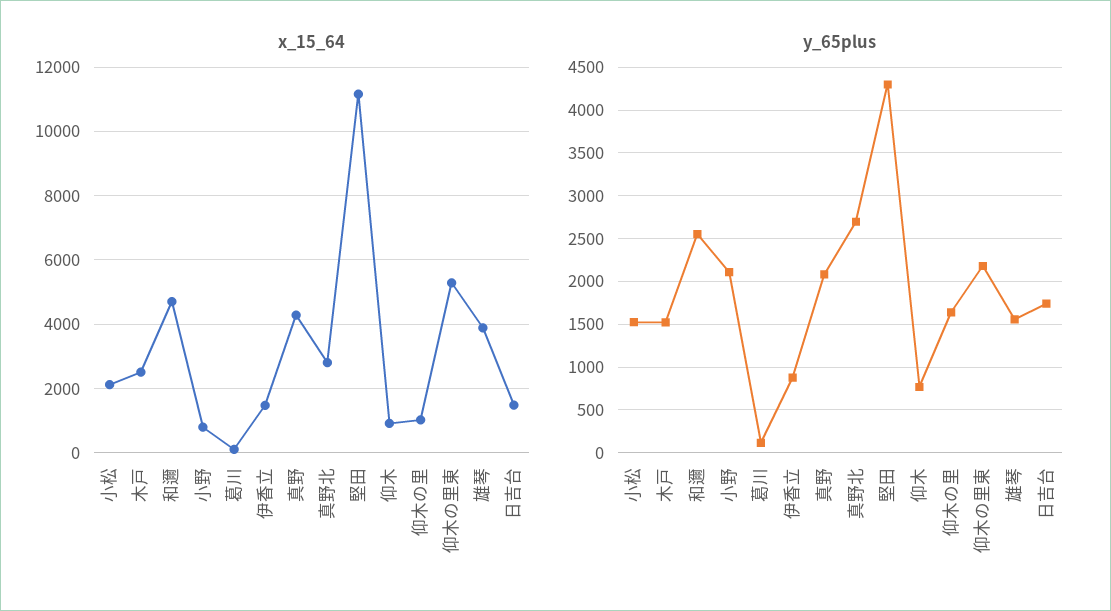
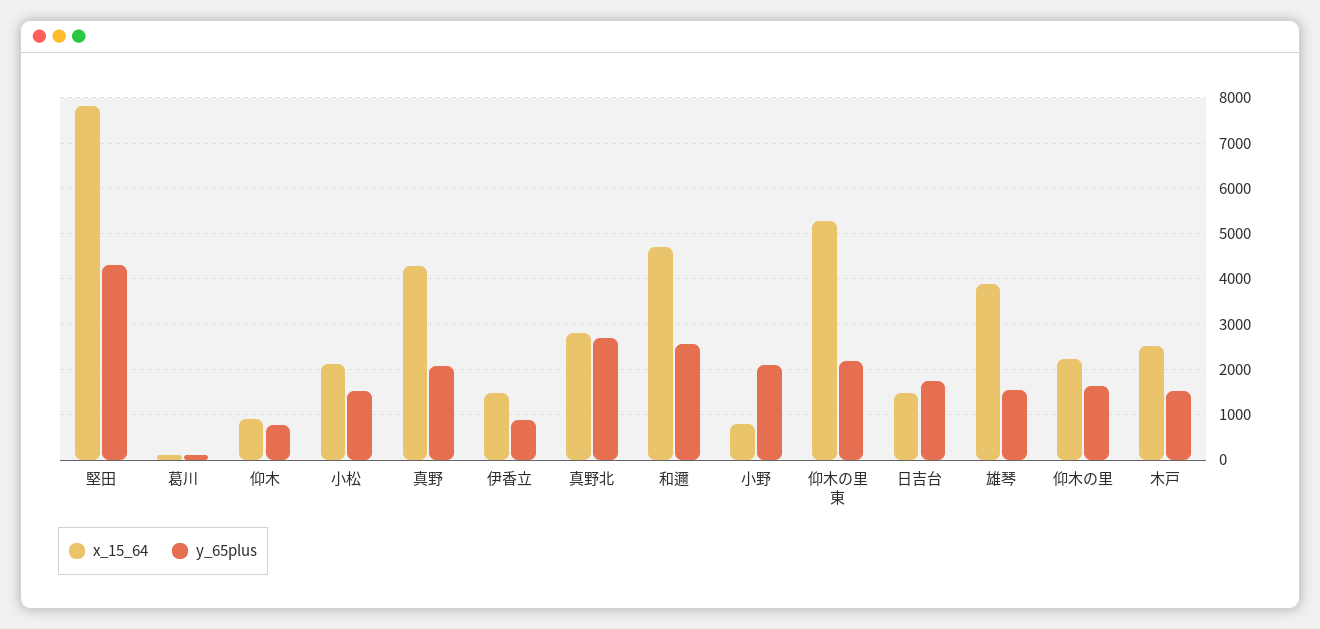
  {
    "x_15_64": {
      "小松": 2200,
      "木戸": 2600,
      "和邇": 4800,
      "小野": 800,
      "葛川": 200,
      "伊香立": 1400,
      "真野": 4200,
      "真野北": 2800,
-     "堅田": 11200,
+     "堅田": 7800,
      "仰木": 1000,
-     "仰木の里": 1000,
+     "仰木の里": 2200,
      "仰木の里東": 5200,
      "雄琴": 3800,
      "日吉台": 1400
    },
    "y_65plus": {
      "小松": 1500,
      "木戸": 1500,
      "和邇": 2600,
      "小野": 2100,
      "葛川": 100,
      "伊香立": 900,
      "真野": 2100,
      "真野北": 2700,
      "堅田": 4300,
      "仰木": 800,
      "仰木の里": 1600,
      "仰木の里東": 2200,
      "雄琴": 1600,
      "日吉台": 1700
    }
  }

